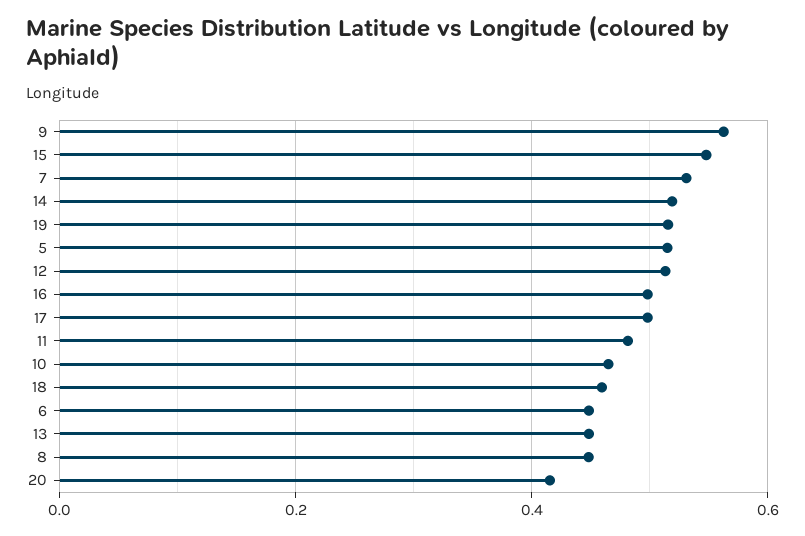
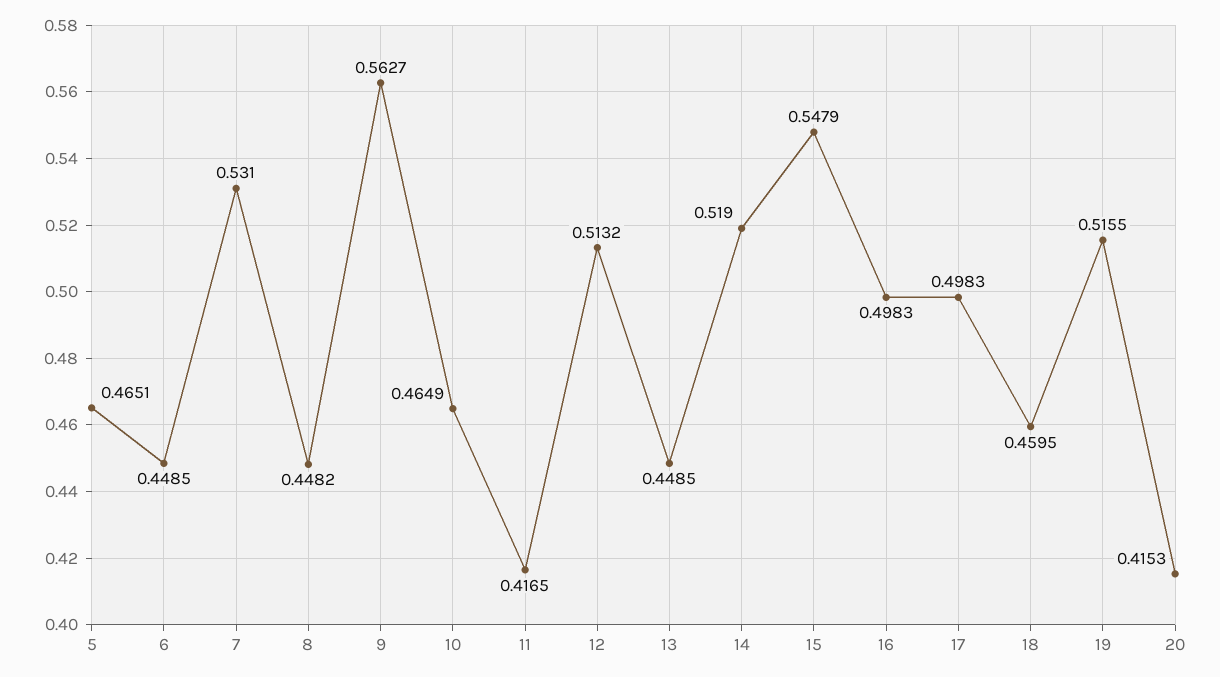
  {
    "9": 0.5627,
    "15": 0.5479,
    "7": 0.531,
    "14": 0.519,
    "19": 0.5155,
-   "5": 0.52,
+   "5": 0.4651,
    "12": 0.5132,
    "16": 0.4983,
    "17": 0.4983,
-   "11": 0.48,
+   "11": 0.4165,
    "10": 0.4649,
    "18": 0.4595,
    "6": 0.4485,
    "13": 0.4485,
    "8": 0.4482,
    "20": 0.4153
  }

